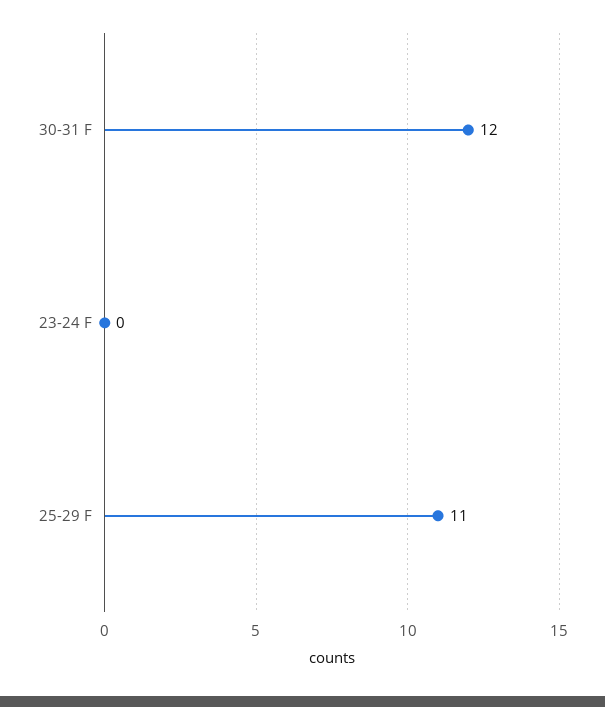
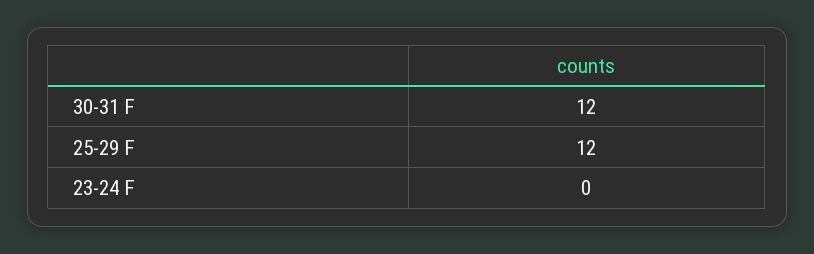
  {
    "30-31 F": 12,
    "23-24 F": 0,
-   "25-29 F": 11
+   "25-29 F": 12
  }

